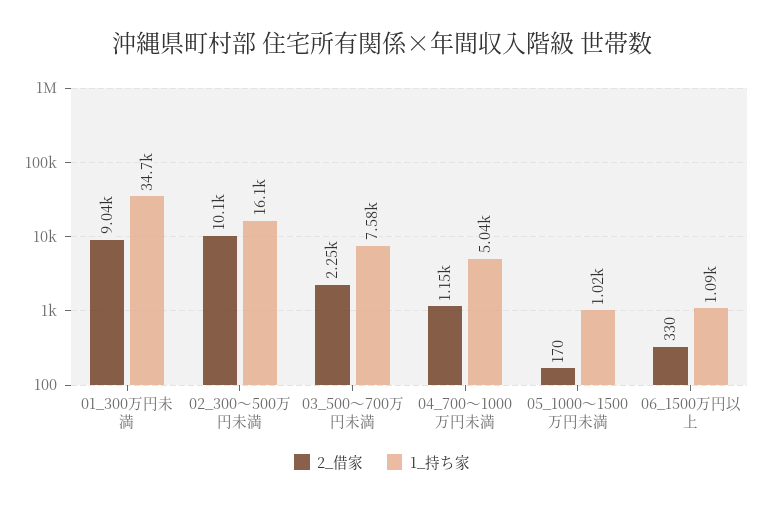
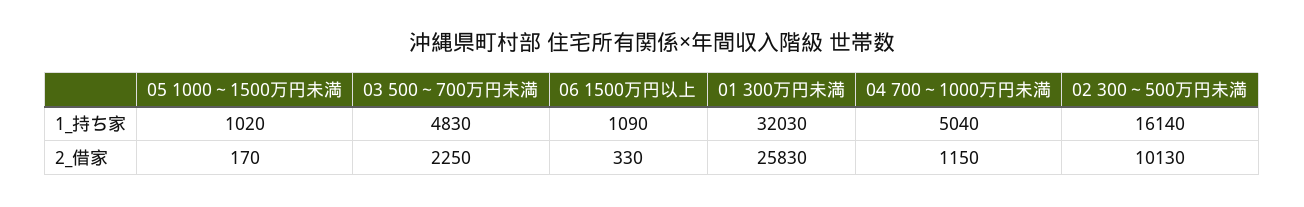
  {
    "2_借家": {
-     "01_300万円未満": 9040,
+     "01_300万円未満": 25830,
      "02_300～500万円未満": 10130,
      "03_500～700万円未満": 2250,
      "04_700～1000万円未満": 1150,
      "05_1000～1500万円未満": 170,
      "06_1500万円以上": 330
    },
    "1_持ち家": {
-     "01_300万円未満": 34700,
+     "01_300万円未満": 32030,
      "02_300～500万円未満": 16140,
-     "03_500～700万円未満": 7580,
+     "03_500～700万円未満": 4830,
      "04_700～1000万円未満": 5040,
      "05_1000～1500万円未満": 1020,
      "06_1500万円以上": 1090
    }
  }

